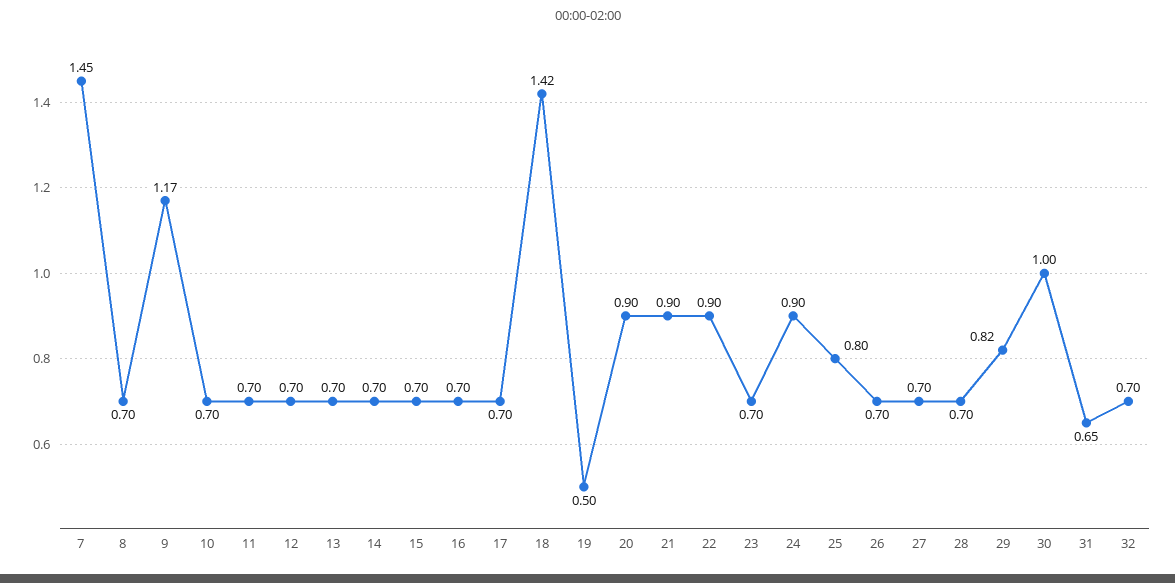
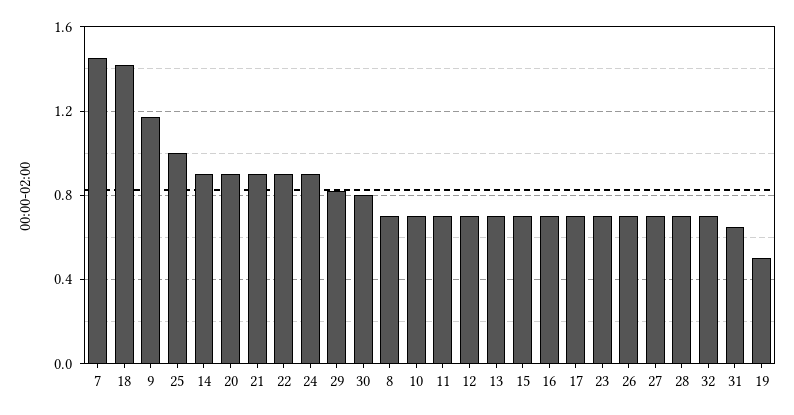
  {
    "7": 1.45,
    "8": 0.7,
    "9": 1.17,
    "10": 0.7,
    "11": 0.7,
    "12": 0.7,
    "13": 0.7,
-   "14": 0.7,
+   "14": 0.9,
    "15": 0.7,
    "16": 0.7,
    "17": 0.7,
    "18": 1.42,
    "19": 0.5,
    "20": 0.9,
    "21": 0.9,
    "22": 0.9,
    "23": 0.7,
    "24": 0.9,
-   "25": 0.8,
+   "25": 1,
    "26": 0.7,
    "27": 0.7,
    "28": 0.7,
    "29": 0.82,
-   "30": 1,
+   "30": 0.8,
    "31": 0.65,
    "32": 0.7
  }

